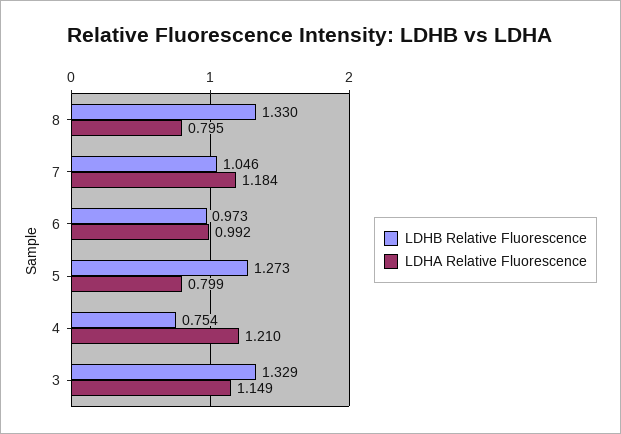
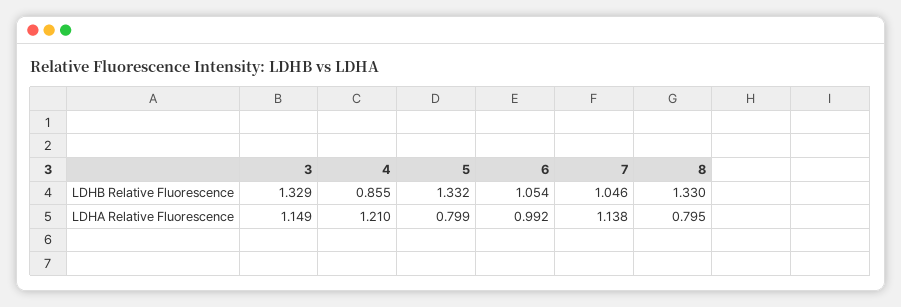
  {
    "LDHB Relative Fluorescence": {
      "8": 1.33,
      "7": 1.046,
-     "6": 0.973,
+     "6": 1.054,
-     "5": 1.273,
+     "5": 1.332,
-     "4": 0.754,
+     "4": 0.855,
      "3": 1.329
    },
    "LDHA Relative Fluorescence": {
      "8": 0.795,
-     "7": 1.184,
+     "7": 1.138,
      "6": 0.992,
      "5": 0.799,
      "4": 1.21,
      "3": 1.149
    }
  }

